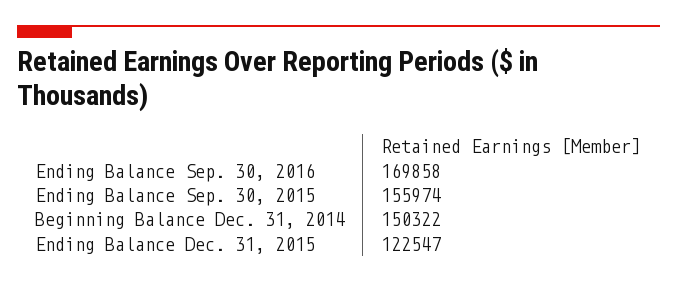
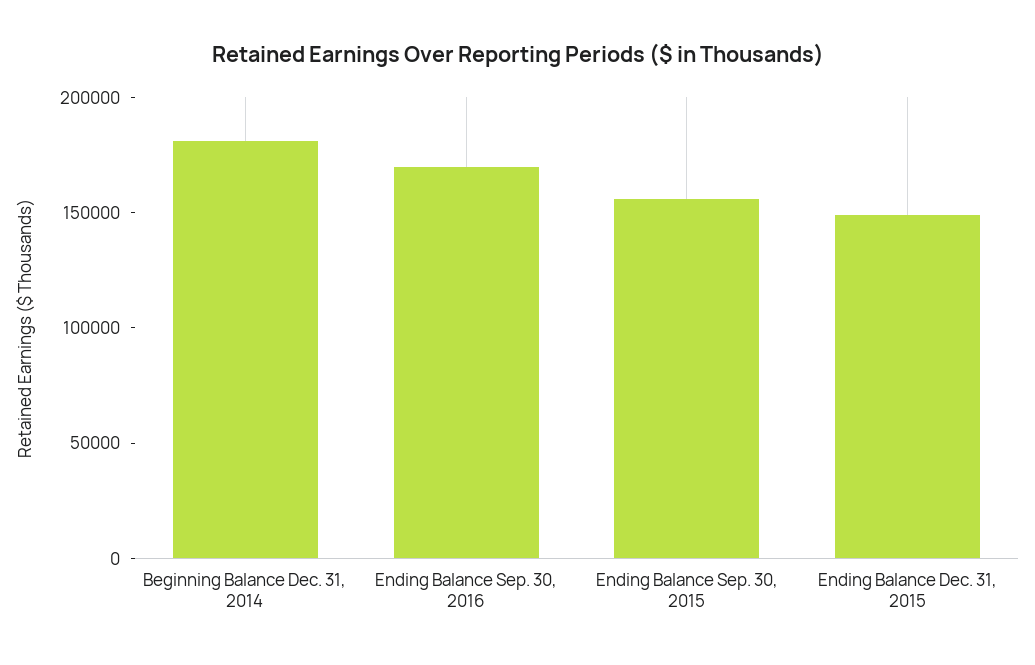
  {
    "Ending Balance Sep. 30, 2016": 169858,
    "Ending Balance Sep. 30, 2015": 155974,
-   "Beginning Balance Dec. 31, 2014": 150322,
+   "Beginning Balance Dec. 31, 2014": 180000,
-   "Ending Balance Dec. 31, 2015": 122547
+   "Ending Balance Dec. 31, 2015": 150000
  }

